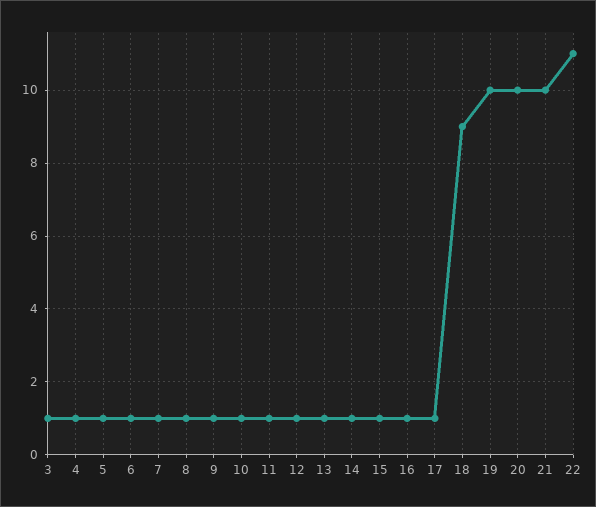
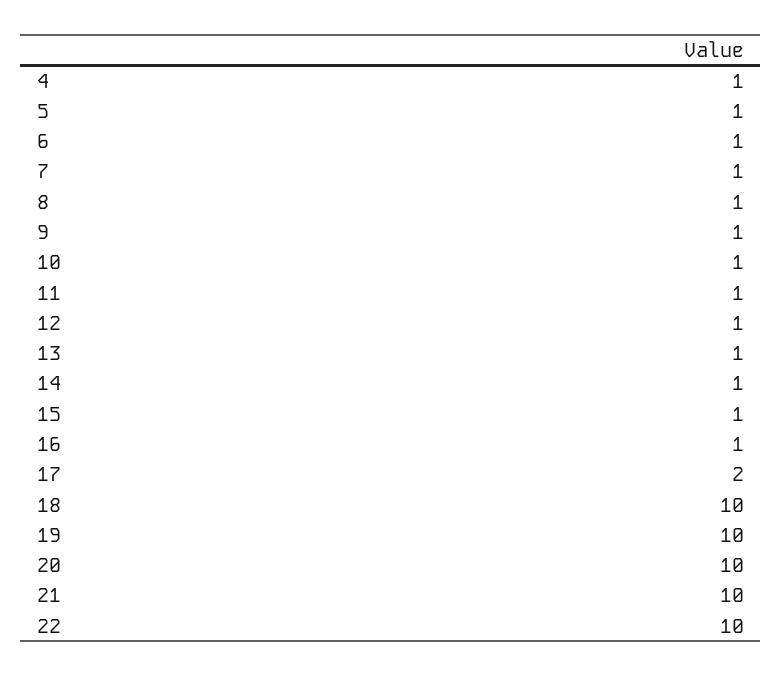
  {
-   "3": 1,
    "4": 1,
    "5": 1,
    "6": 1,
    "7": 1,
    "8": 1,
    "9": 1,
    "10": 1,
    "11": 1,
    "12": 1,
    "13": 1,
    "14": 1,
    "15": 1,
    "16": 1,
-   "17": 1,
+   "17": 2,
-   "18": 9,
+   "18": 10,
    "19": 10,
    "20": 10,
    "21": 10,
-   "22": 11
+   "22": 10
  }

